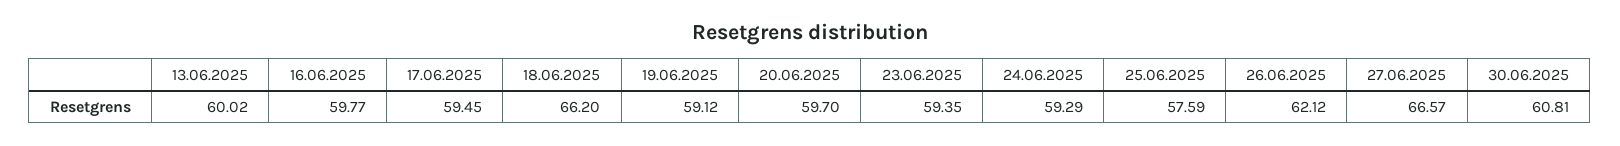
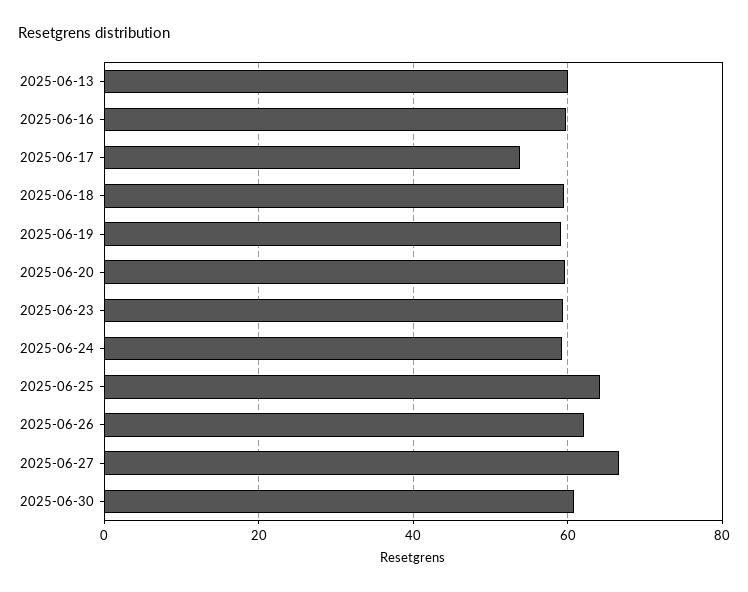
  {
    "13.06.2025": 60.02,
    "16.06.2025": 59.77,
-   "17.06.2025": 59.45,
+   "17.06.2025": 54,
-   "18.06.2025": 66.2,
+   "18.06.2025": 60,
    "19.06.2025": 59.12,
    "20.06.2025": 59.7,
    "23.06.2025": 59.35,
    "24.06.2025": 59.29,
-   "25.06.2025": 57.59,
+   "25.06.2025": 64,
    "26.06.2025": 62.12,
    "27.06.2025": 66.57,
    "30.06.2025": 60.81
  }

